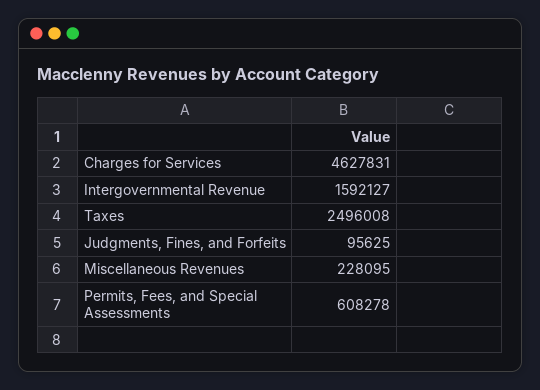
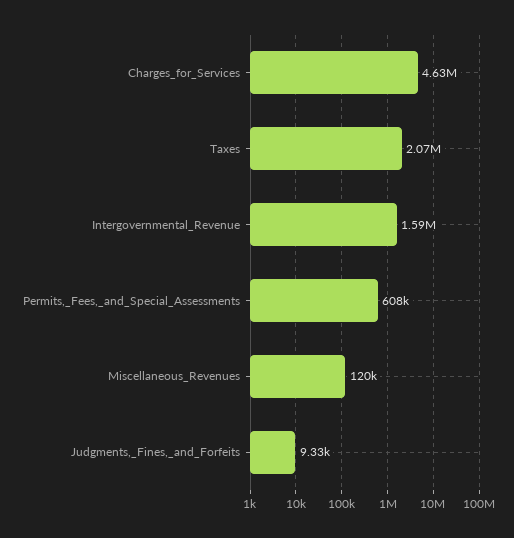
  {
    "Charges for Services": 4627831,
    "Intergovernmental Revenue": 1592127,
-   "Taxes": 2496008,
+   "Taxes": 2070000,
-   "Judgments, Fines, and Forfeits": 95625,
+   "Judgments, Fines, and Forfeits": 9330,
-   "Miscellaneous Revenues": 228095,
+   "Miscellaneous Revenues": 120000,
    "Permits, Fees, and Special Assessments": 608278
  }

